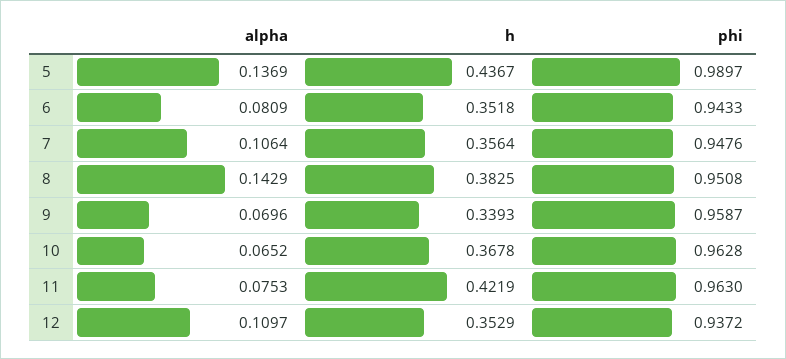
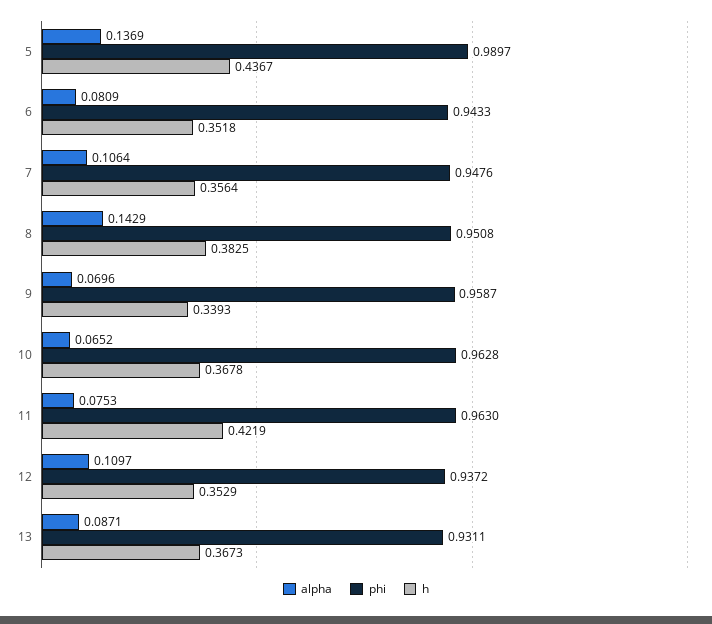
  {
    "alpha": {
      "5": 0.1369,
      "6": 0.0809,
      "7": 0.1064,
      "8": 0.1429,
      "9": 0.0696,
      "10": 0.0652,
      "11": 0.0753,
-     "12": 0.1097
+     "12": 0.1097,
+     "13": 0.0871
    },
    "h": {
      "5": 0.4367,
      "6": 0.3518,
      "7": 0.3564,
      "8": 0.3825,
      "9": 0.3393,
      "10": 0.3678,
      "11": 0.4219,
-     "12": 0.3529
+     "12": 0.3529,
+     "13": 0.3673
    },
    "phi": {
      "5": 0.9897,
      "6": 0.9433,
      "7": 0.9476,
      "8": 0.9508,
      "9": 0.9587,
      "10": 0.9628,
      "11": 0.963,
-     "12": 0.9372
+     "12": 0.9372,
+     "13": 0.9311
    }
  }

